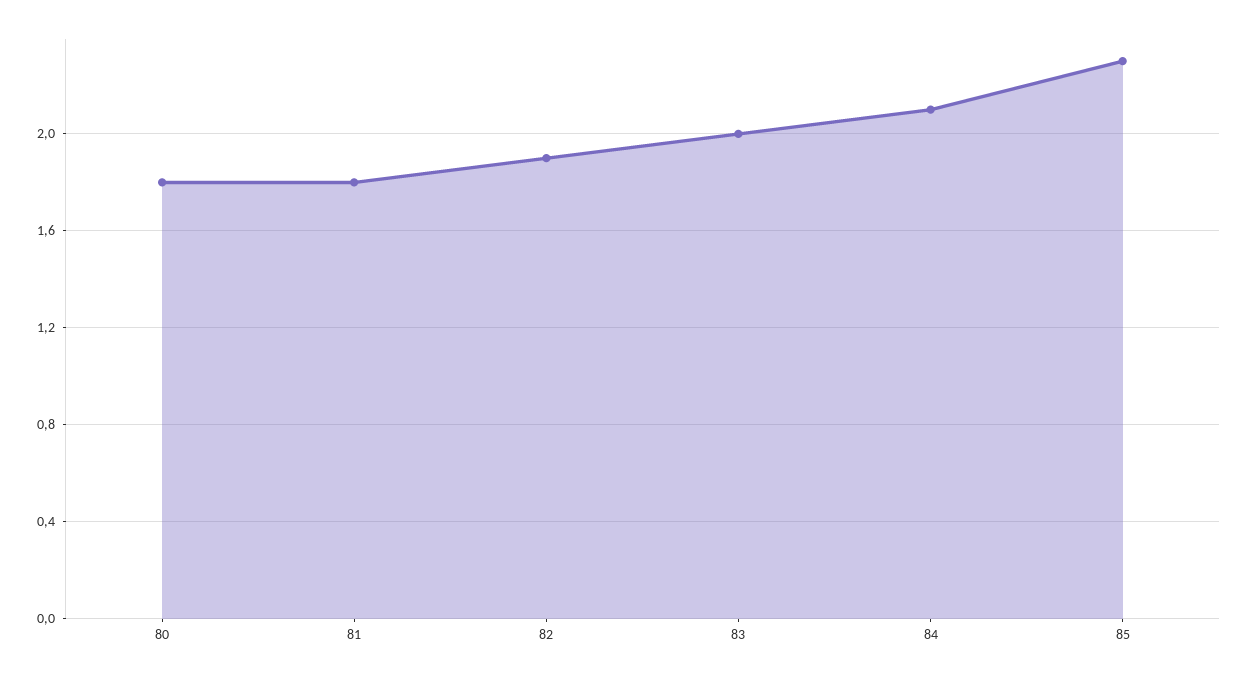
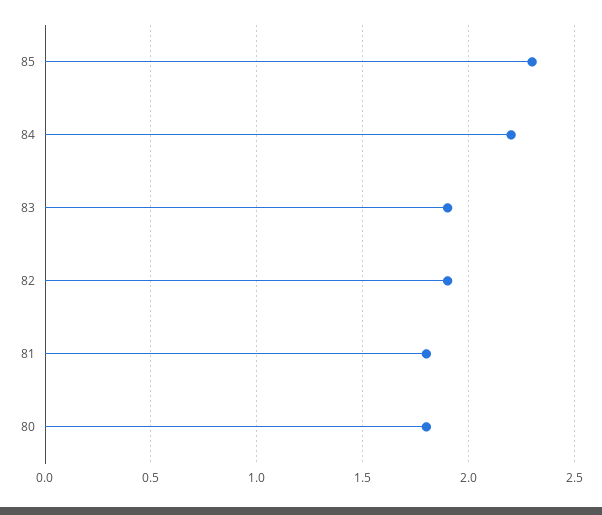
  {
    "80": 1.8,
    "81": 1.8,
    "82": 1.9,
-   "83": 2,
+   "83": 1.9,
-   "84": 2.1,
+   "84": 2.2,
    "85": 2.3
  }

